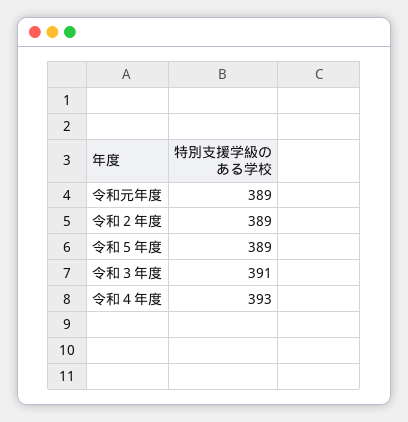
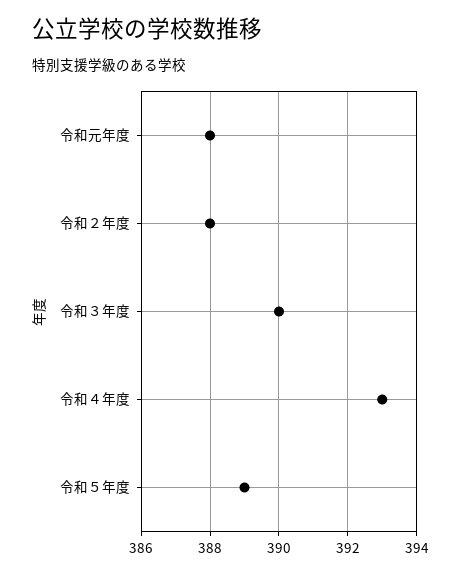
  {
-   "令和元年度": 389,
+   "令和元年度": 388,
-   "令和２年度": 389,
+   "令和２年度": 388,
    "令和５年度": 389,
-   "令和３年度": 391,
+   "令和３年度": 390,
    "令和４年度": 393
  }

